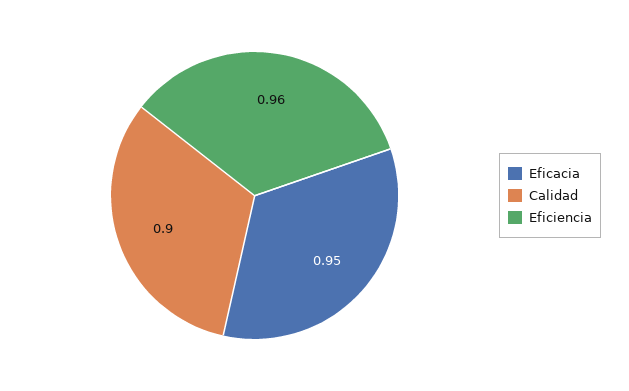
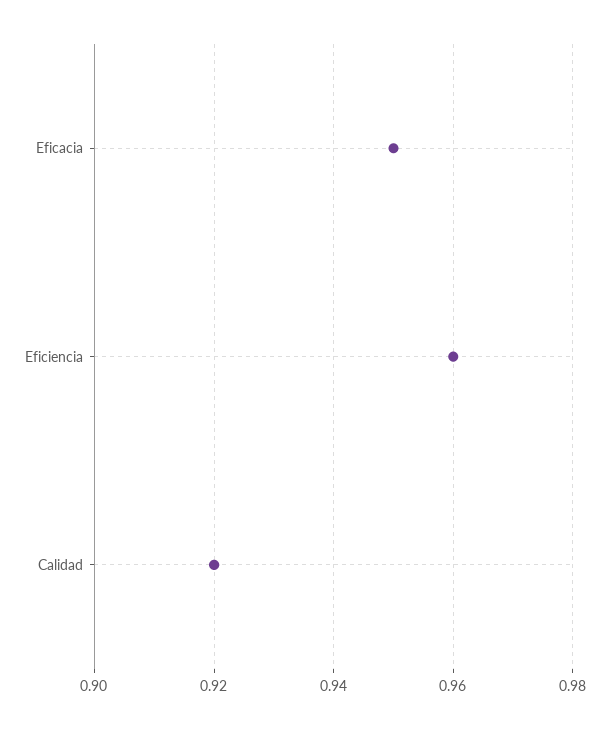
  {
    "Eficacia": 0.95,
-   "Calidad": 0.9,
+   "Calidad": 0.92,
    "Eficiencia": 0.96
  }

